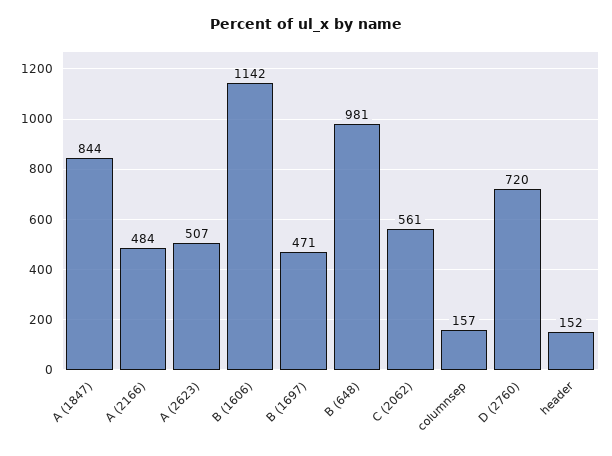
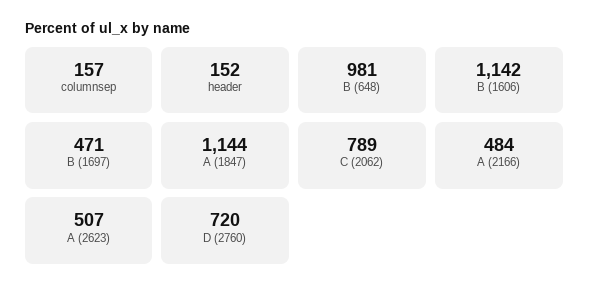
  {
-   "A (1847)": 844,
+   "A (1847)": 1144,
    "A (2166)": 484,
    "A (2623)": 507,
    "B (1606)": 1142,
    "B (1697)": 471,
    "B (648)": 981,
-   "C (2062)": 561,
+   "C (2062)": 789,
    "columnsep": 157,
    "D (2760)": 720,
    "header": 152
  }

